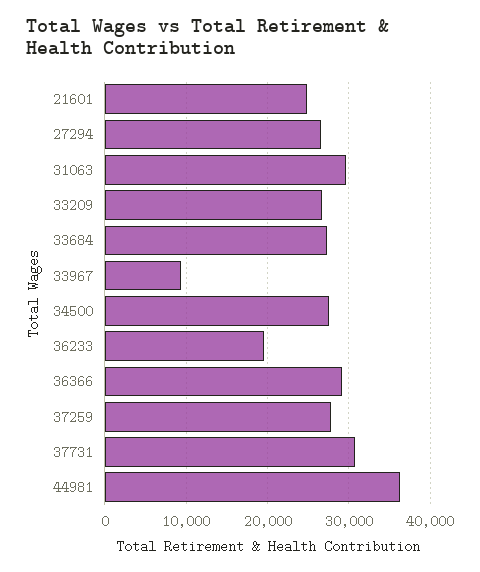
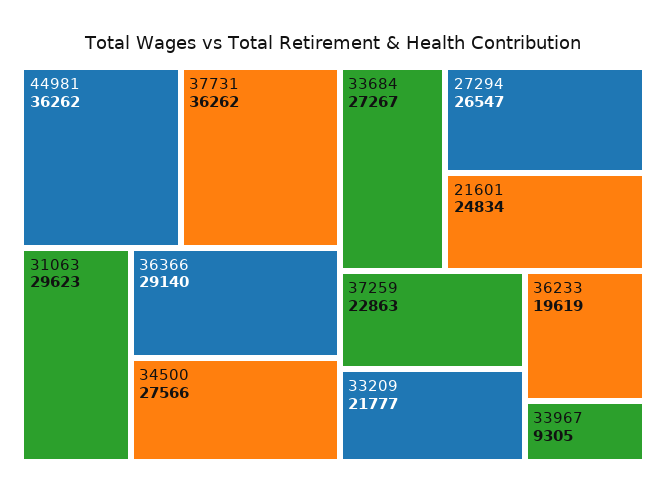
  {
    "21601": 24834,
    "27294": 26547,
    "31063": 29623,
-   "33209": 27000,
+   "33209": 21777,
    "33684": 27267,
    "33967": 9305,
    "34500": 27566,
    "36233": 19619,
    "36366": 29140,
-   "37259": 28000,
+   "37259": 22863,
-   "37731": 31000,
+   "37731": 36262,
    "44981": 36262
  }

